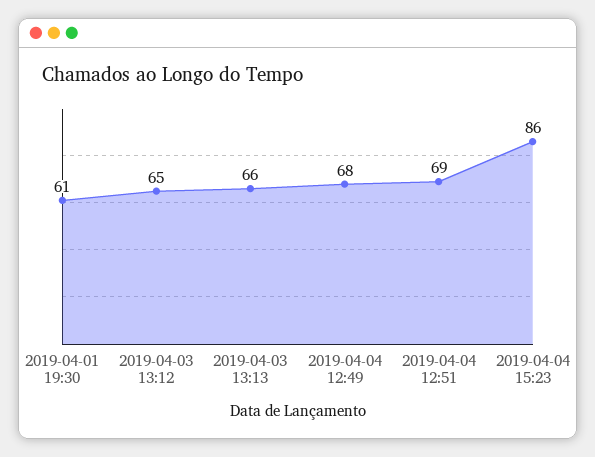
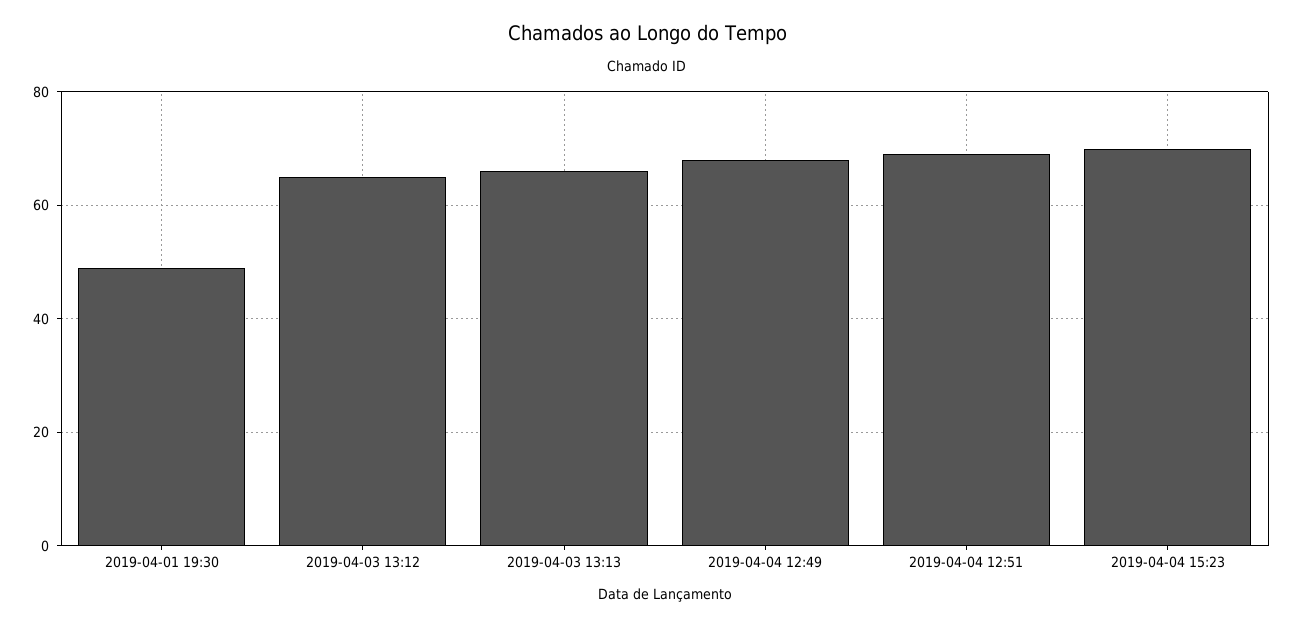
  {
-   "2019-04-01 19:30": 61,
+   "2019-04-01 19:30": 50,
    "2019-04-03 13:12": 65,
    "2019-04-03 13:13": 66,
    "2019-04-04 12:49": 68,
    "2019-04-04 12:51": 69,
-   "2019-04-04 15:23": 86
+   "2019-04-04 15:23": 70
  }

